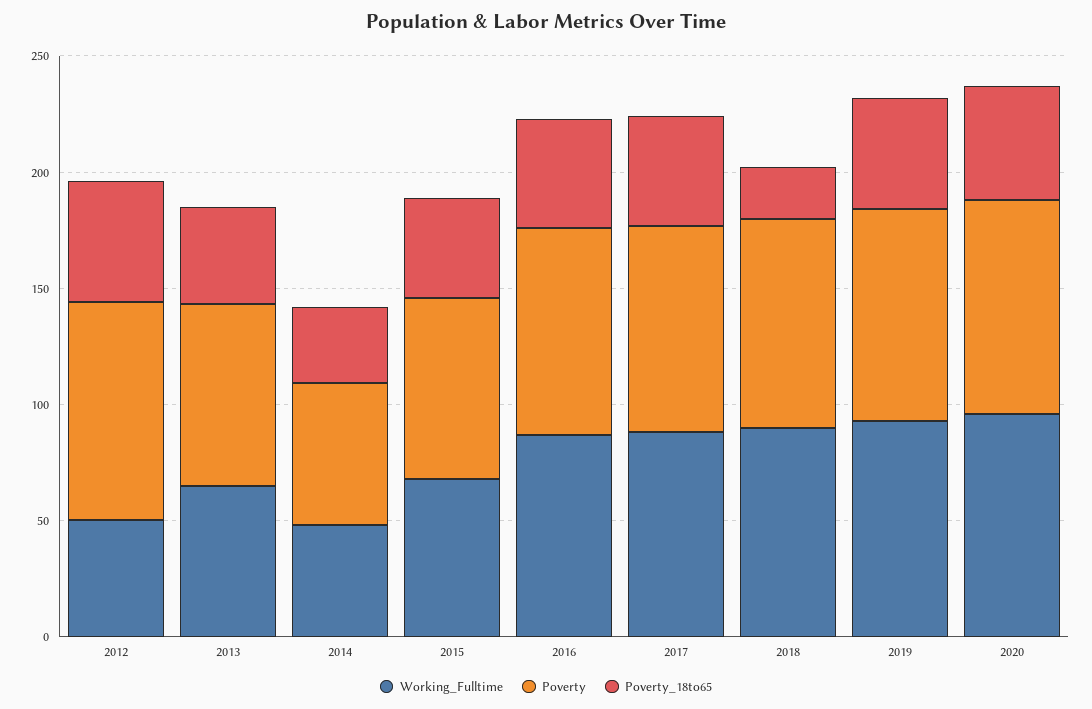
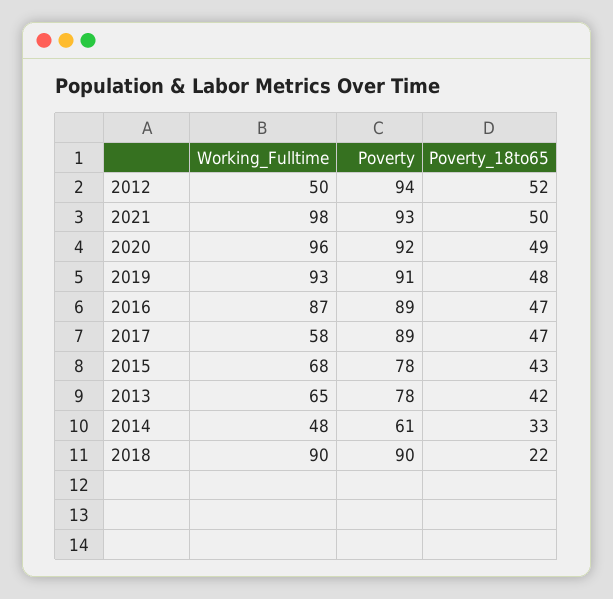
  {
    "Working_Fulltime": {
      "2012": 50,
      "2013": 65,
      "2014": 48,
      "2015": 68,
      "2016": 87,
-     "2017": 90,
+     "2017": 58,
      "2018": 90,
      "2019": 93,
-     "2020": 96
+     "2020": 96,
+     "2021": 98
    },
    "Poverty": {
      "2012": 94,
      "2013": 78,
      "2014": 61,
      "2015": 78,
      "2016": 89,
      "2017": 89,
      "2018": 90,
      "2019": 91,
-     "2020": 92
+     "2020": 92,
+     "2021": 93
    },
    "Poverty_18to65": {
      "2012": 52,
      "2013": 42,
      "2014": 33,
      "2015": 43,
      "2016": 47,
      "2017": 47,
      "2018": 22,
      "2019": 48,
-     "2020": 49
+     "2020": 49,
+     "2021": 50
    }
  }

